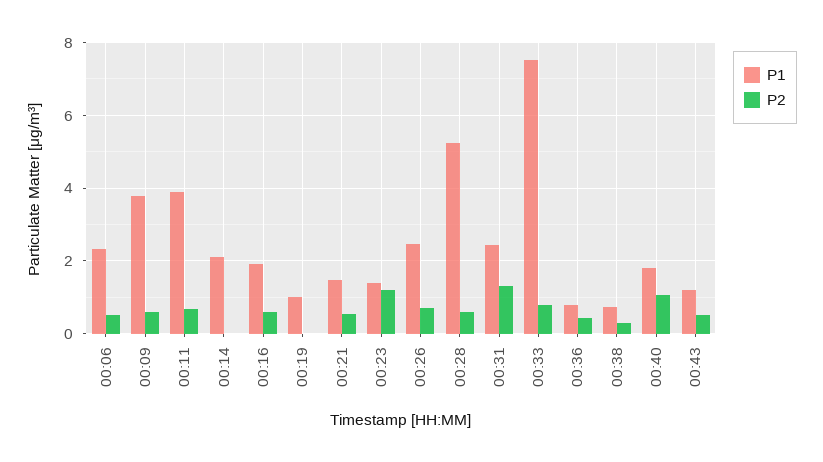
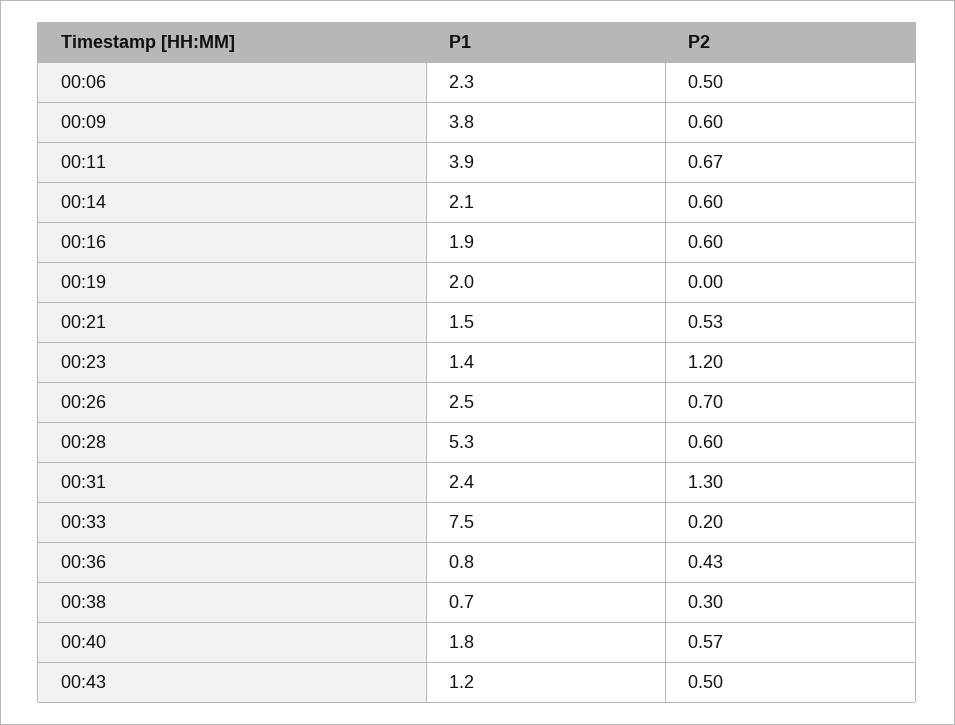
  {
    "P1": {
      "00:06": 2.3,
      "00:09": 3.8,
      "00:11": 3.9,
      "00:14": 2.1,
      "00:16": 1.9,
-     "00:19": 1,
+     "00:19": 2,
      "00:21": 1.5,
      "00:23": 1.4,
      "00:26": 2.5,
      "00:28": 5.3,
      "00:31": 2.4,
      "00:33": 7.5,
      "00:36": 0.8,
      "00:38": 0.7,
      "00:40": 1.8,
      "00:43": 1.2
    },
    "P2": {
      "00:06": 0.5,
      "00:09": 0.6,
      "00:11": 0.67,
-     "00:14": 0,
+     "00:14": 0.6,
      "00:16": 0.6,
      "00:19": 0,
      "00:21": 0.53,
      "00:23": 1.2,
      "00:26": 0.7,
      "00:28": 0.6,
      "00:31": 1.3,
-     "00:33": 0.8,
+     "00:33": 0.2,
      "00:36": 0.43,
      "00:38": 0.3,
-     "00:40": 1,
+     "00:40": 0.57,
      "00:43": 0.5
    }
  }

